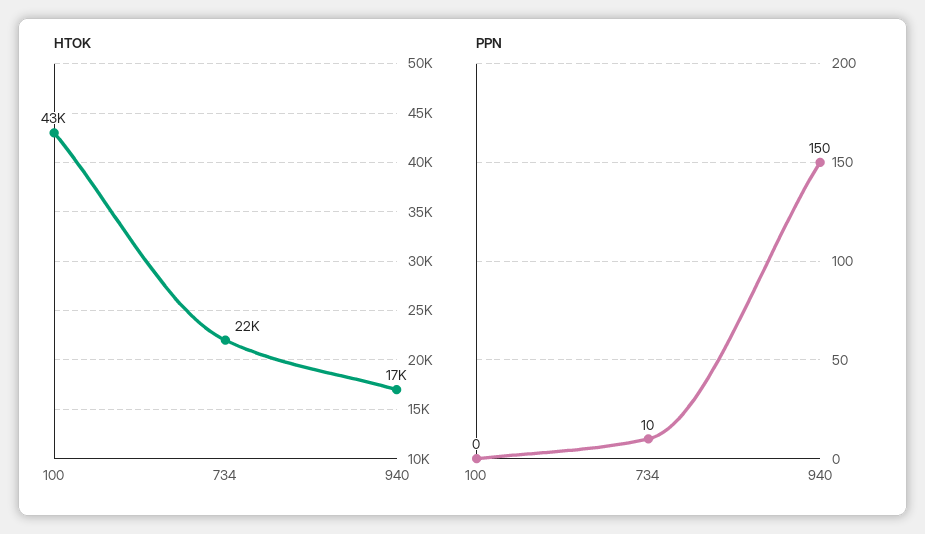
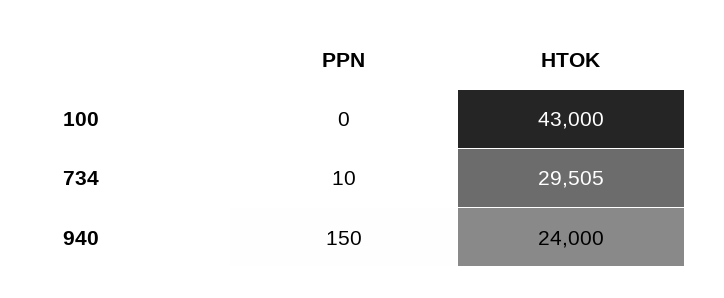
  {
    "HTOK": {
      "100": 43000,
-     "734": 22000,
+     "734": 29505,
-     "940": 17000
+     "940": 24000
    },
    "PPN": {
      "100": 0,
      "734": 10,
      "940": 150
    }
  }

